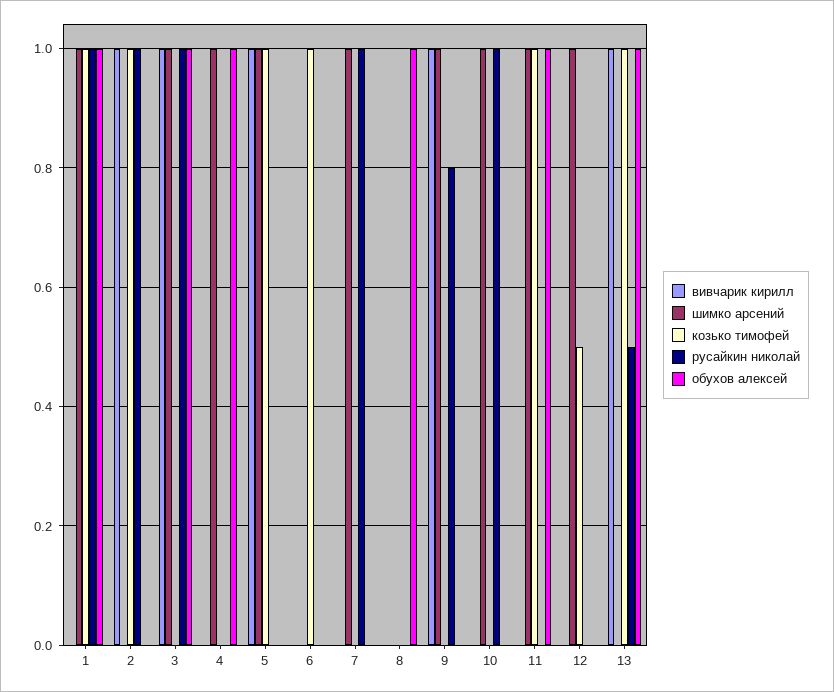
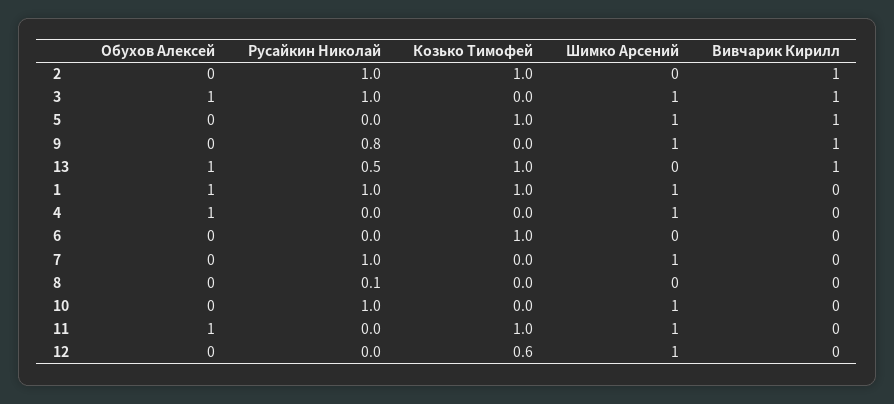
  {
    "вивчарик кирилл": {
      "1": 0,
      "2": 1,
      "3": 1,
      "4": 0,
      "5": 1,
      "6": 0,
      "7": 0,
      "8": 0,
      "9": 1,
      "10": 0,
      "11": 0,
      "12": 0,
      "13": 1
    },
    "шимко арсений": {
      "1": 1,
      "2": 0,
      "3": 1,
      "4": 1,
      "5": 1,
      "6": 0,
      "7": 1,
      "8": 0,
      "9": 1,
      "10": 1,
      "11": 1,
      "12": 1,
      "13": 0
    },
    "козько тимофей": {
      "1": 1,
      "2": 1,
      "3": 0,
      "4": 0,
      "5": 1,
      "6": 1,
      "7": 0,
      "8": 0,
      "9": 0,
      "10": 0,
      "11": 1,
-     "12": 0.5,
+     "12": 0.6,
      "13": 1
    },
    "русайкин николай": {
      "1": 1,
      "2": 1,
      "3": 1,
      "4": 0,
      "5": 0,
      "6": 0,
      "7": 1,
-     "8": 0,
+     "8": 0.1,
      "9": 0.8,
      "10": 1,
      "11": 0,
      "12": 0,
      "13": 0.5
    },
    "обухов алексей": {
      "1": 1,
      "2": 0,
      "3": 1,
      "4": 1,
      "5": 0,
      "6": 0,
      "7": 0,
-     "8": 1,
+     "8": 0,
      "9": 0,
      "10": 0,
      "11": 1,
      "12": 0,
      "13": 1
    }
  }

